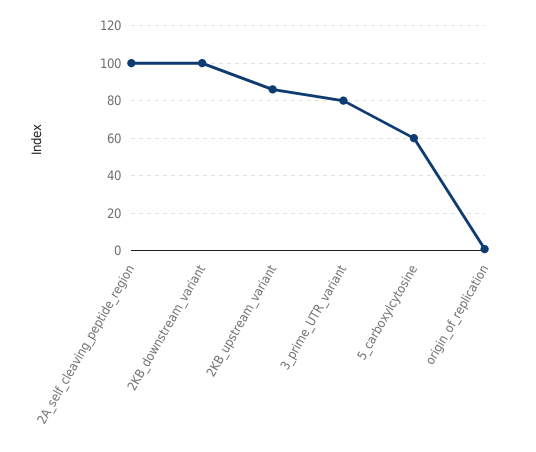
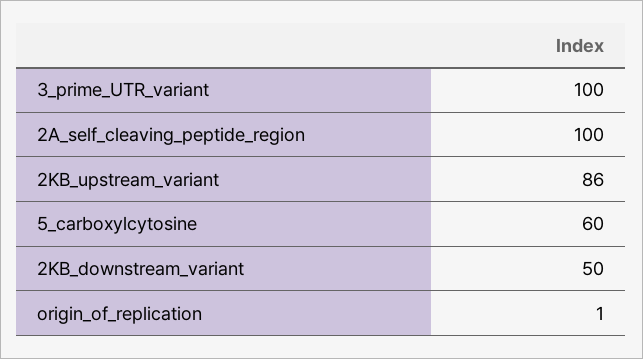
  {
    "2A_self_cleaving_peptide_region": 100,
-   "2KB_downstream_variant": 100,
+   "2KB_downstream_variant": 50,
    "2KB_upstream_variant": 86,
-   "3_prime_UTR_variant": 80,
+   "3_prime_UTR_variant": 100,
    "5_carboxylcytosine": 60,
    "origin_of_replication": 1
  }

